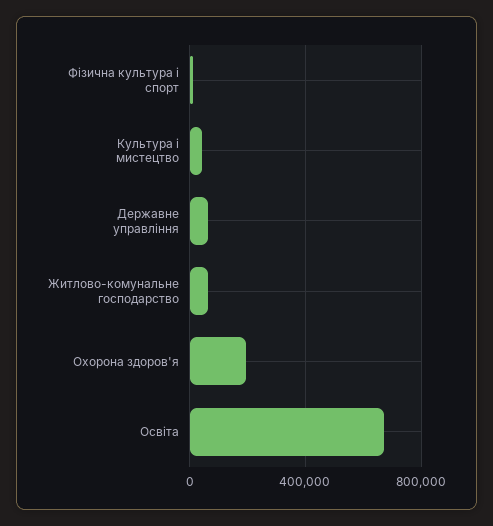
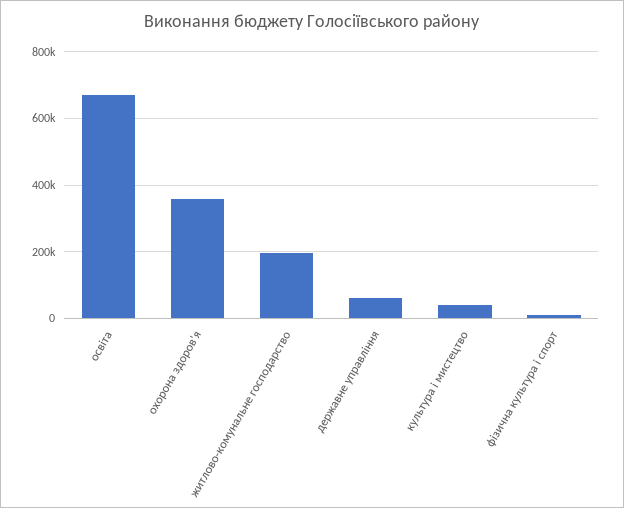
  {
    "Фізична культура і спорт": 20000,
    "Культура і мистецтво": 40000,
    "Державне управління": 60000,
-   "Житлово-комунальне господарство": 50000,
+   "Житлово-комунальне господарство": 200000,
-   "Охорона здоров'я": 200000,
+   "Охорона здоров'я": 360000,
    "Освіта": 680000
  }

